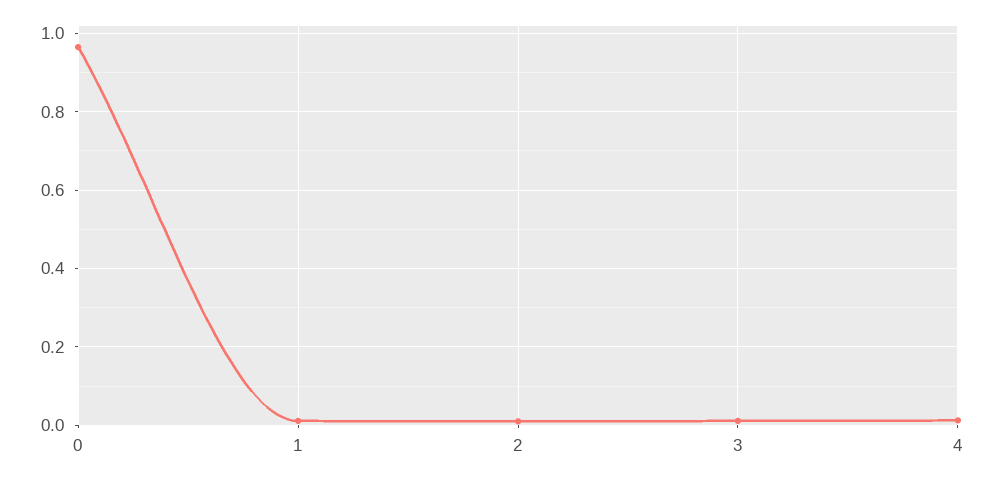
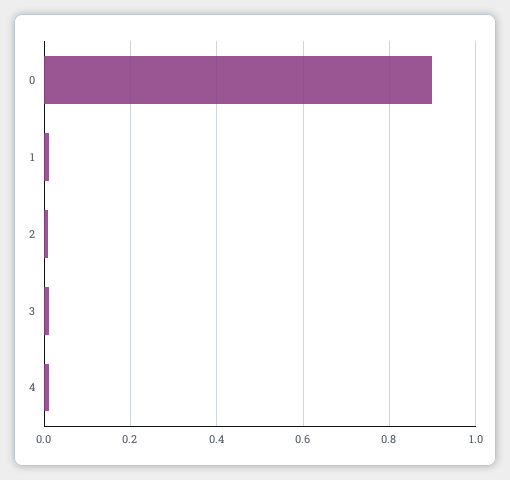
  {
-   "0": 0.96,
+   "0": 0.9,
    "1": 0.02,
    "2": 0,
    "3": 0.02,
    "4": 0.02
  }

